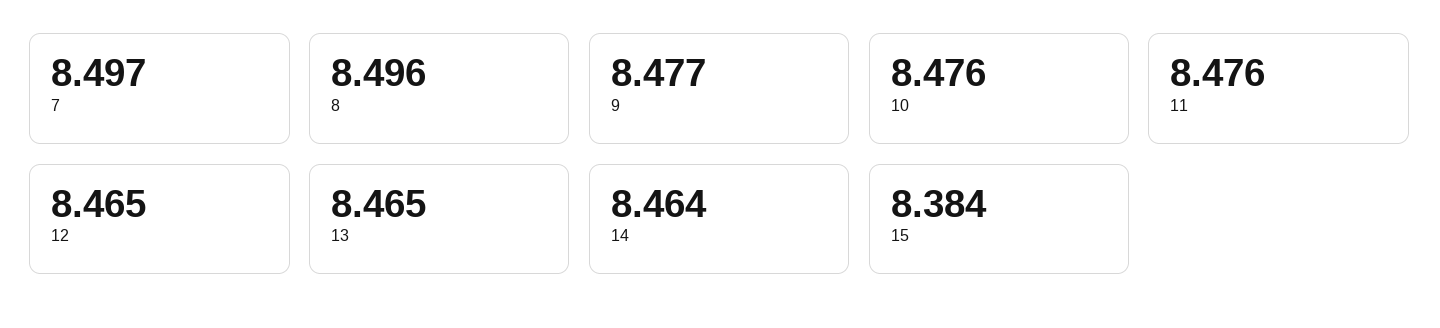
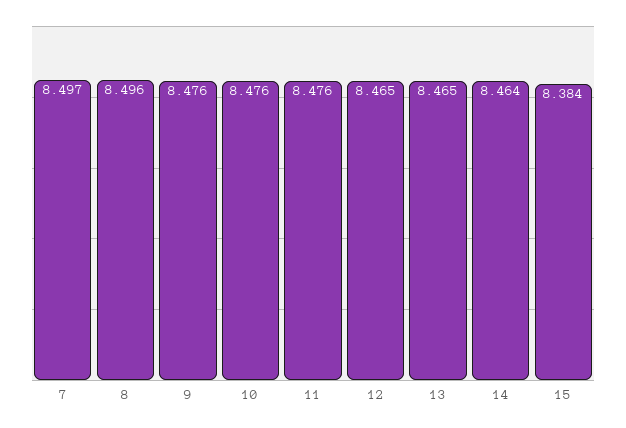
  {
    "7": 8.497,
    "8": 8.496,
-   "9": 8.477,
+   "9": 8.476,
    "10": 8.476,
    "11": 8.476,
    "12": 8.465,
    "13": 8.465,
    "14": 8.464,
    "15": 8.384
  }

